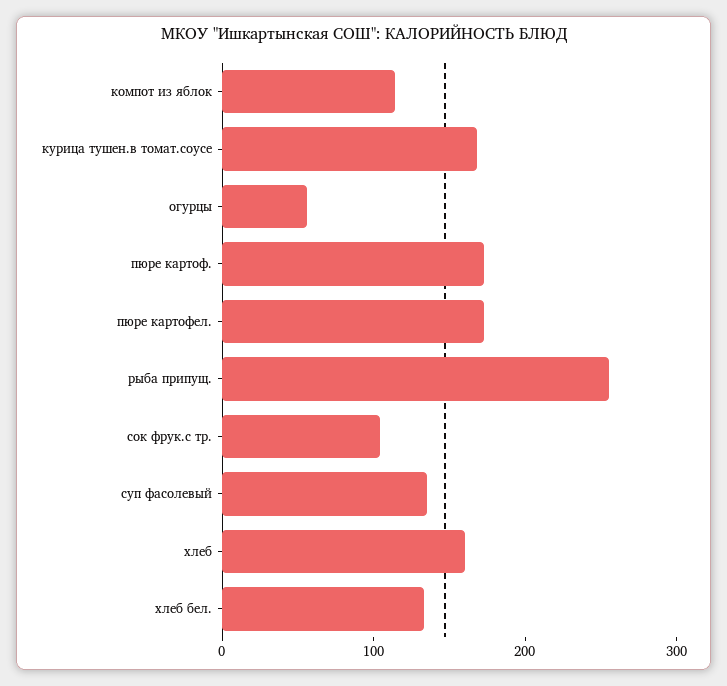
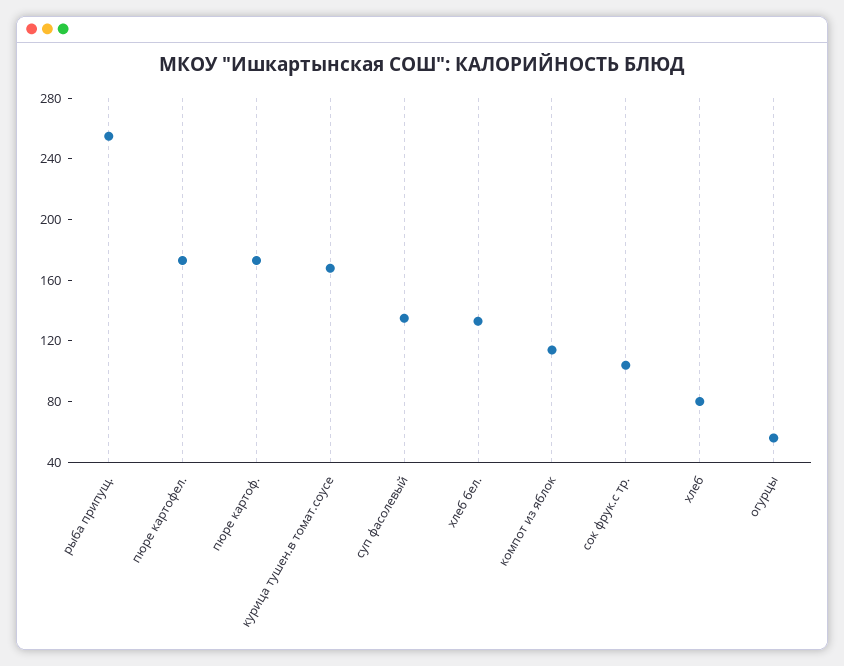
  {
    "компот из яблок": 110,
    "курица тушен.в томат.соусе": 170,
    "огурцы": 60,
    "пюре картоф.": 170,
    "пюре картофел.": 170,
    "рыба припущ.": 260,
    "сок фрук.с тр.": 100,
    "суп фасолевый": 140,
-   "хлеб": 160,
+   "хлеб": 80,
    "хлеб бел.": 130
  }

